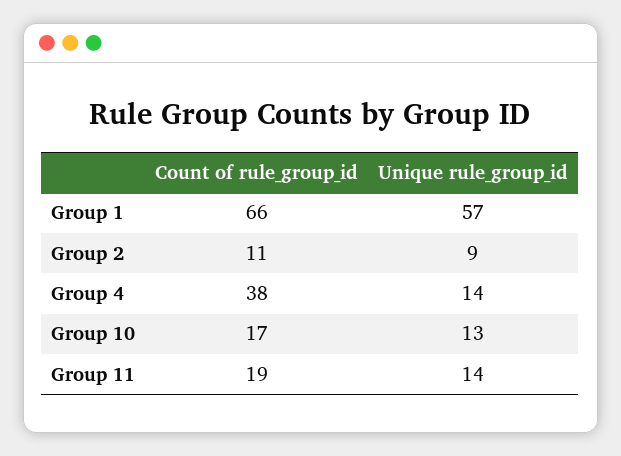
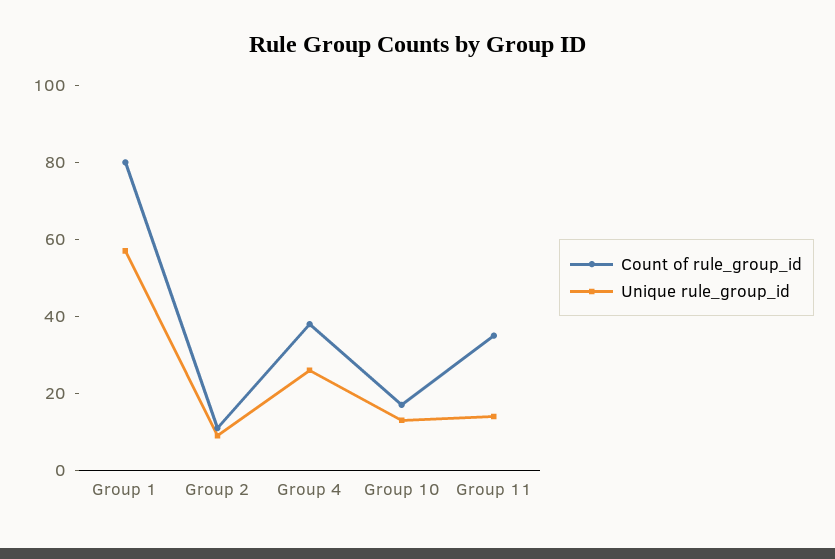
  {
    "Count of rule_group_id": {
-     "Group 1": 66,
+     "Group 1": 80,
      "Group 2": 11,
      "Group 4": 38,
      "Group 10": 17,
-     "Group 11": 19
+     "Group 11": 35
    },
    "Unique rule_group_id": {
      "Group 1": 57,
      "Group 2": 9,
-     "Group 4": 14,
+     "Group 4": 25,
      "Group 10": 13,
      "Group 11": 14
    }
  }

